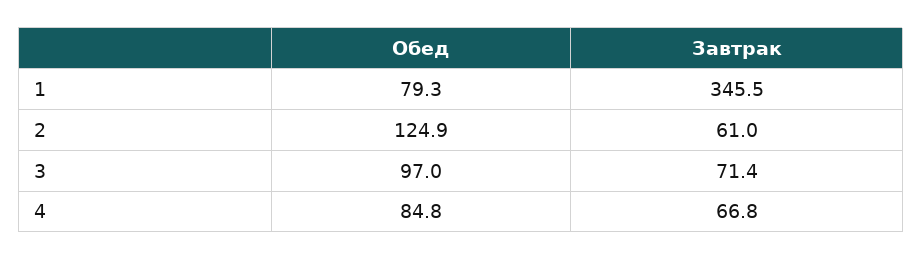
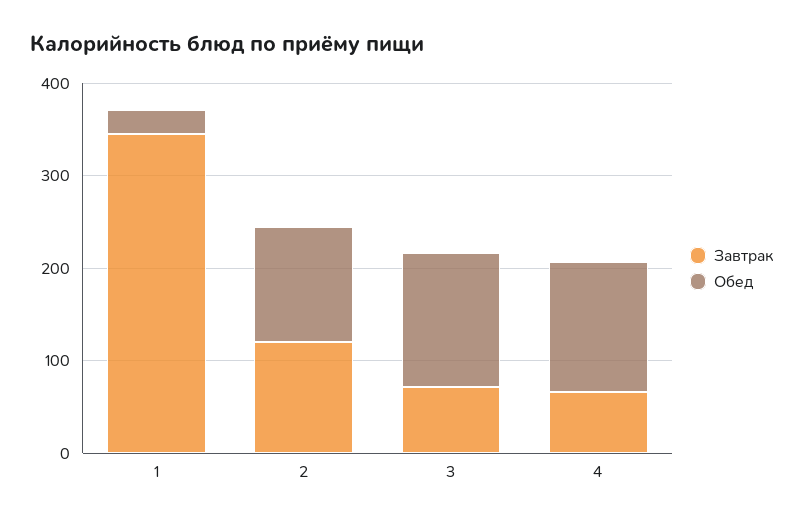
  {
    "Обед": {
-     "1": 79.3,
+     "1": 20,
      "2": 124.9,
-     "3": 97,
+     "3": 140,
-     "4": 84.8
+     "4": 140
    },
    "Завтрак": {
      "1": 345.5,
-     "2": 61,
+     "2": 120,
      "3": 71.4,
      "4": 66.8
    }
  }

